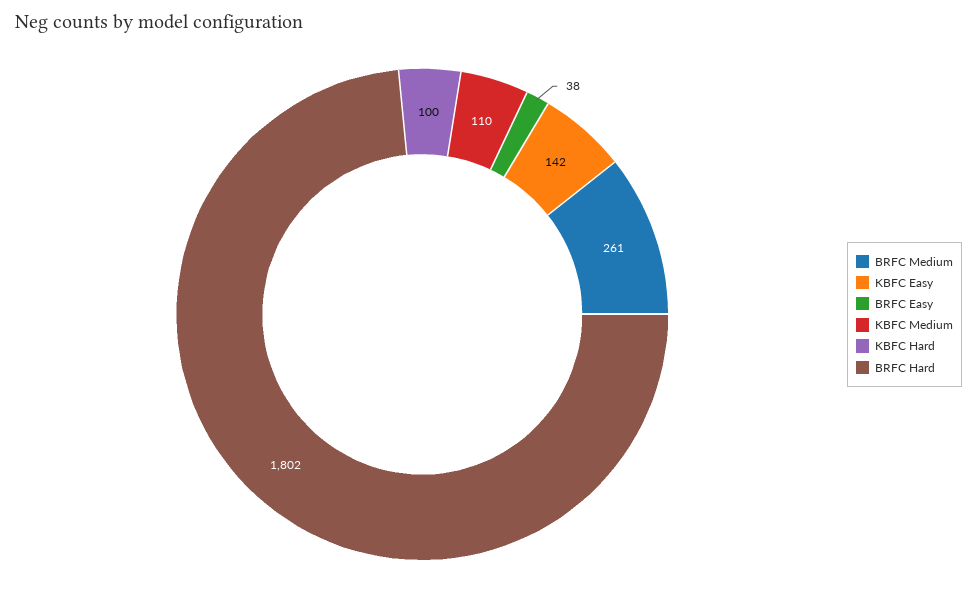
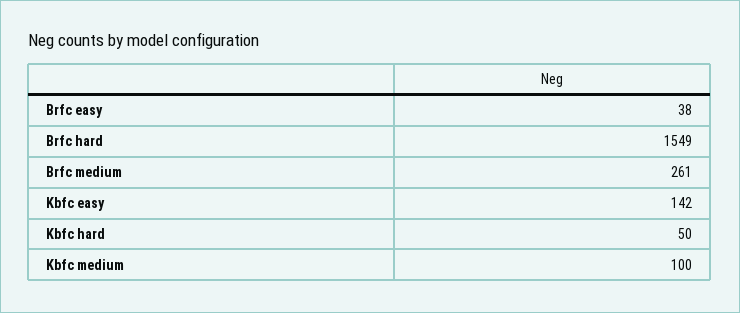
  {
    "BRFC Medium": 261,
    "KBFC Easy": 142,
    "BRFC Easy": 38,
-   "KBFC Medium": 110,
+   "KBFC Medium": 100,
-   "KBFC Hard": 100,
+   "KBFC Hard": 50,
-   "BRFC Hard": 1802
+   "BRFC Hard": 1549
  }

